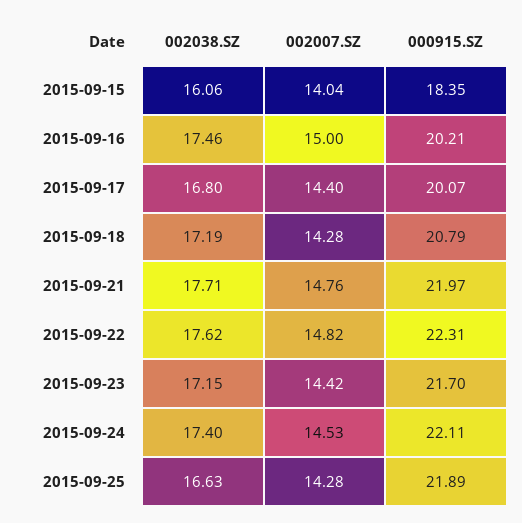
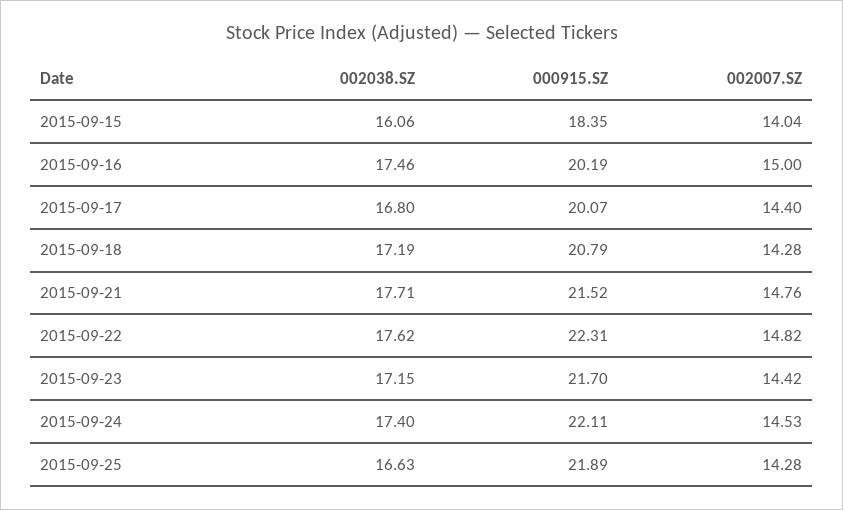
  {
    "002038.SZ": {
      "2015-09-15": 16.06,
      "2015-09-16": 17.46,
      "2015-09-17": 16.8,
      "2015-09-18": 17.19,
      "2015-09-21": 17.71,
      "2015-09-22": 17.62,
      "2015-09-23": 17.15,
      "2015-09-24": 17.4,
      "2015-09-25": 16.63
    },
    "002007.SZ": {
      "2015-09-15": 14.04,
      "2015-09-16": 15,
      "2015-09-17": 14.4,
      "2015-09-18": 14.28,
      "2015-09-21": 14.76,
      "2015-09-22": 14.82,
      "2015-09-23": 14.42,
      "2015-09-24": 14.53,
      "2015-09-25": 14.28
    },
    "000915.SZ": {
      "2015-09-15": 18.35,
-     "2015-09-16": 20.21,
+     "2015-09-16": 20.19,
      "2015-09-17": 20.07,
      "2015-09-18": 20.79,
-     "2015-09-21": 21.97,
+     "2015-09-21": 21.52,
      "2015-09-22": 22.31,
      "2015-09-23": 21.7,
      "2015-09-24": 22.11,
      "2015-09-25": 21.89
    }
  }

